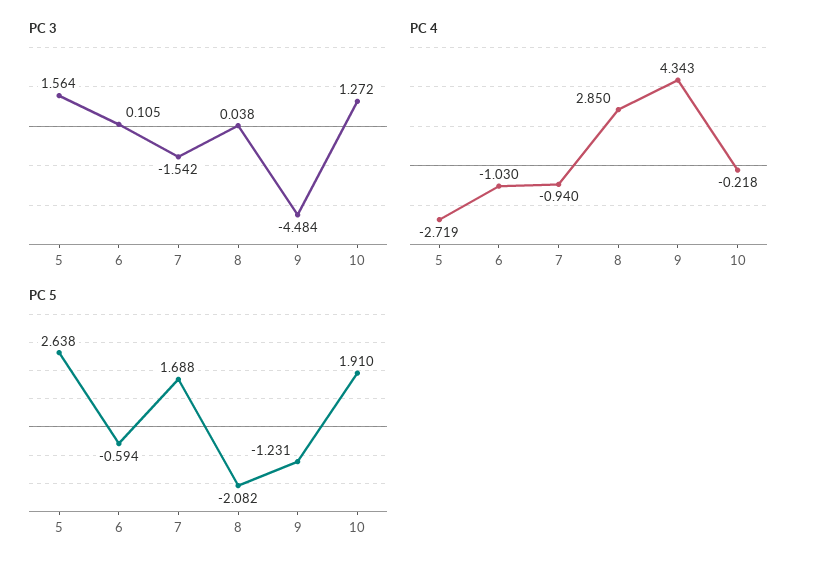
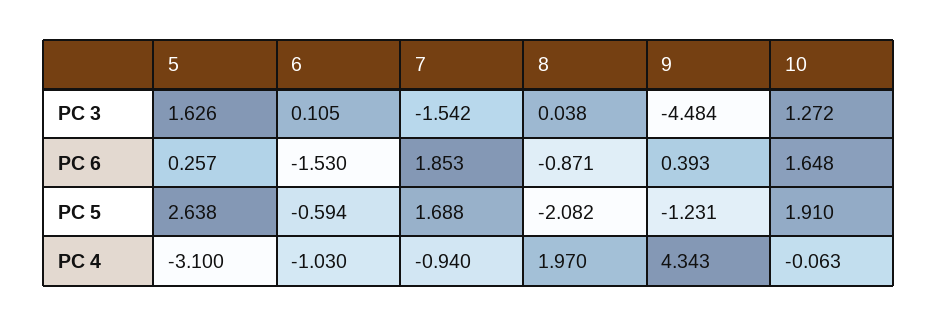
  {
    "PC 3": {
-     "5": 1.564,
+     "5": 1.626,
      "6": 0.105,
      "7": -1.542,
      "8": 0.038,
      "9": -4.484,
      "10": 1.272
    },
    "PC 4": {
-     "5": -2.719,
+     "5": -3.1,
      "6": -1.03,
      "7": -0.94,
-     "8": 2.85,
+     "8": 1.97,
      "9": 4.343,
-     "10": -0.218
+     "10": -0.063
    },
    "PC 5": {
      "5": 2.638,
      "6": -0.594,
      "7": 1.688,
      "8": -2.082,
      "9": -1.231,
      "10": 1.91
-   }
+   },
+   "PC 6": {
+     "5": 0.257,
+     "6": -1.53,
+     "7": 1.853,
+     "8": -0.871,
+     "9": 0.393,
+     "10": 1.648
+   }
  }

